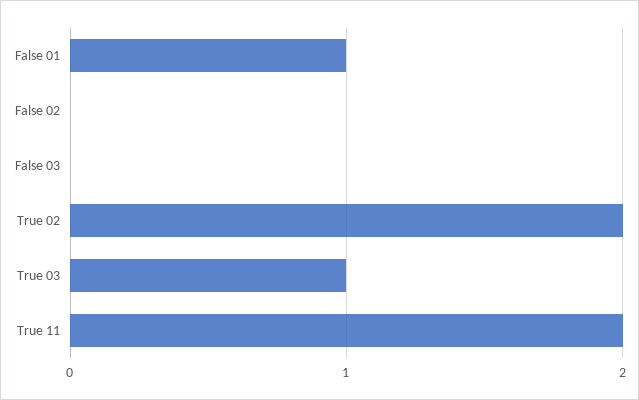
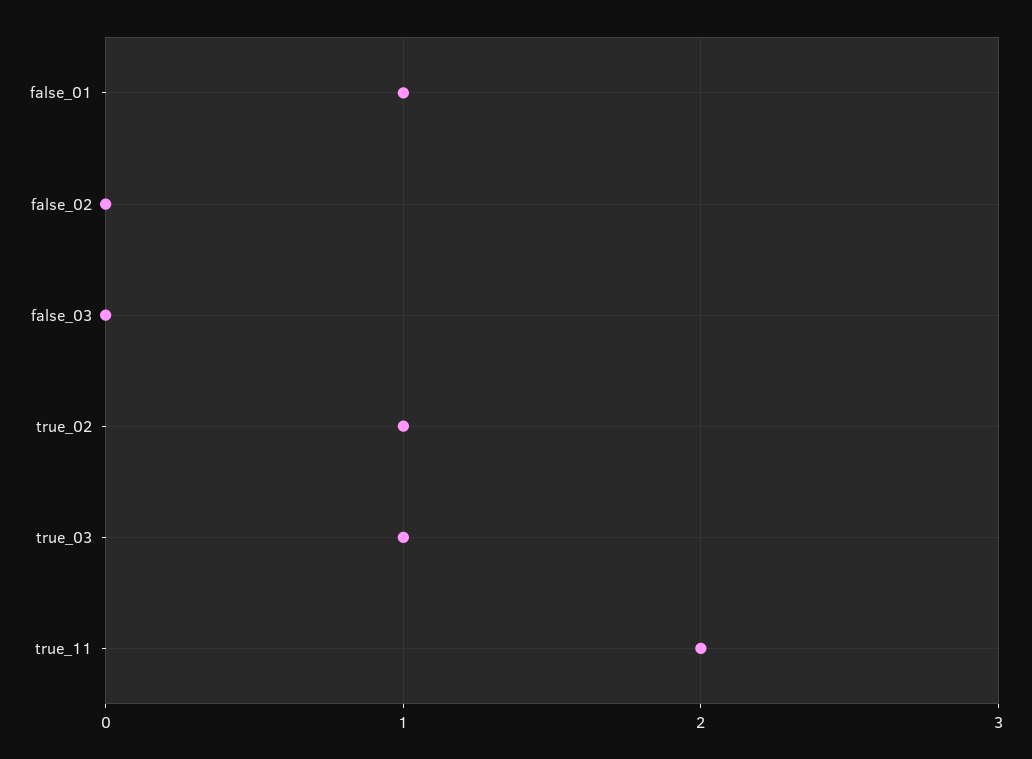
  {
    "False 01": 1,
    "False 02": 0,
    "False 03": 0,
-   "True 02": 2,
+   "True 02": 1,
    "True 03": 1,
    "True 11": 2
  }

